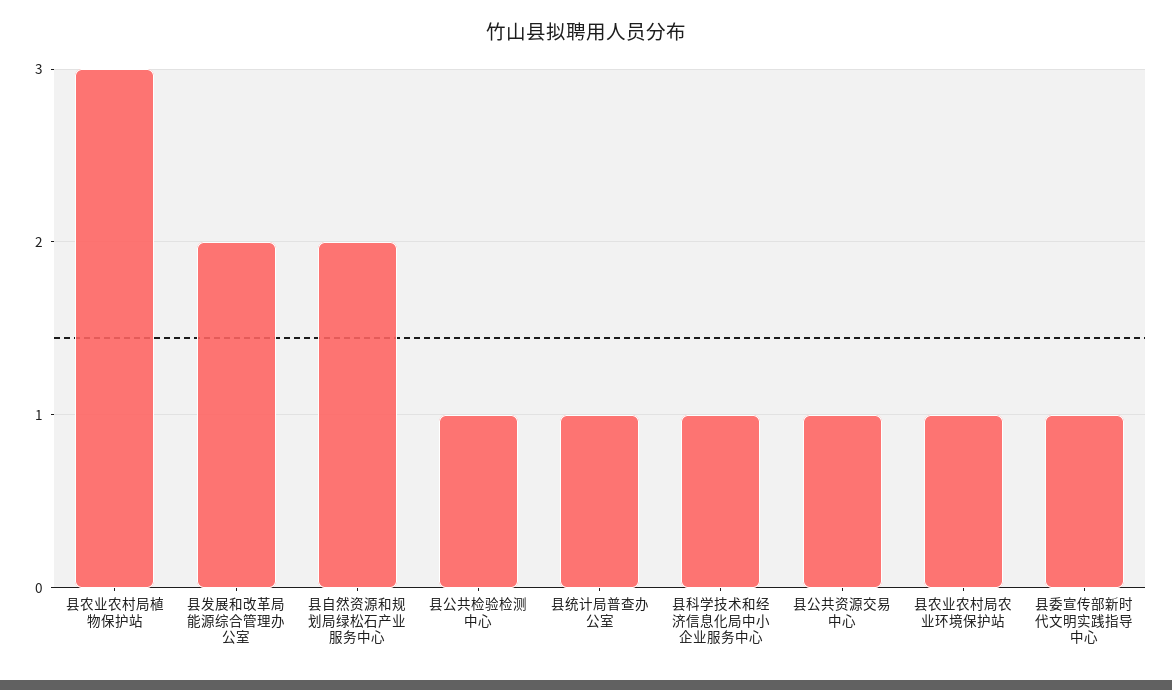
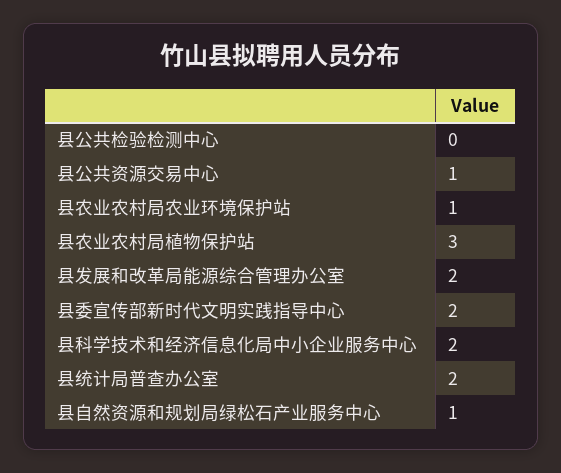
  {
    "县农业农村局植物保护站": 3,
    "县发展和改革局能源综合管理办公室": 2,
-   "县自然资源和规划局绿松石产业服务中心": 2,
+   "县自然资源和规划局绿松石产业服务中心": 1,
-   "县公共检验检测中心": 1,
+   "县公共检验检测中心": 0,
-   "县统计局普查办公室": 1,
+   "县统计局普查办公室": 2,
-   "县科学技术和经济信息化局中小企业服务中心": 1,
+   "县科学技术和经济信息化局中小企业服务中心": 2,
    "县公共资源交易中心": 1,
    "县农业农村局农业环境保护站": 1,
-   "县委宣传部新时代文明实践指导中心": 1
+   "县委宣传部新时代文明实践指导中心": 2
  }

